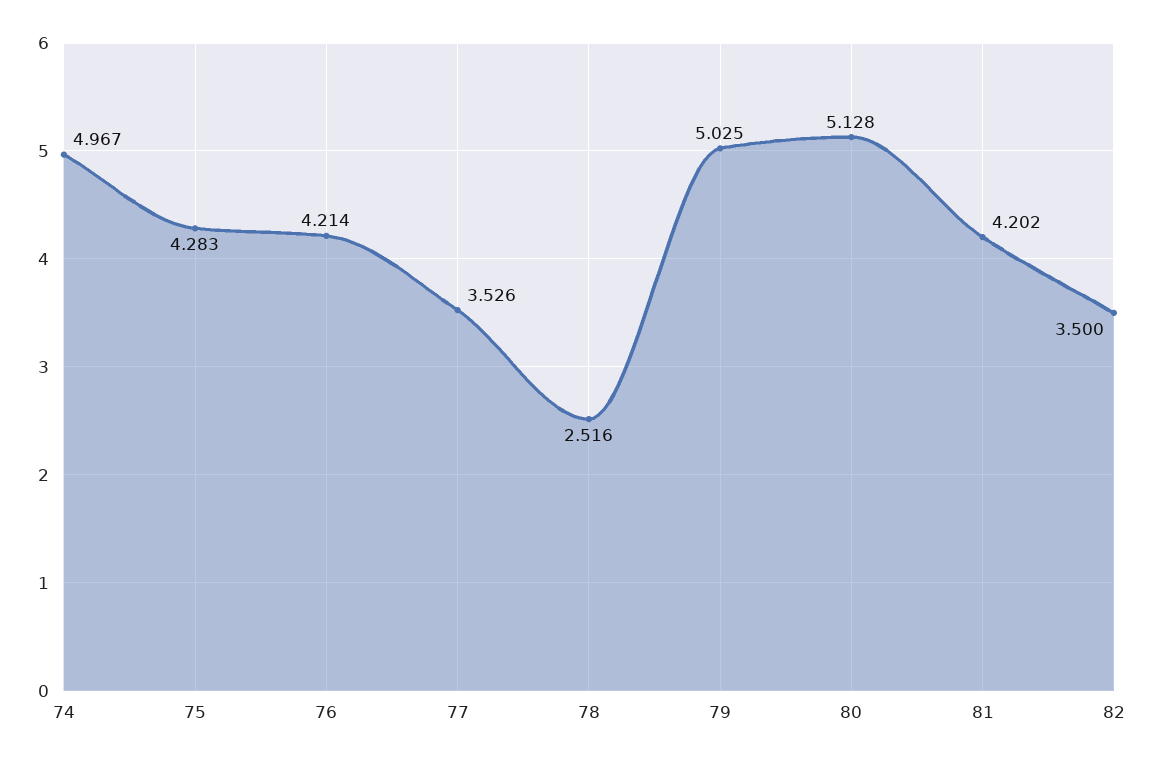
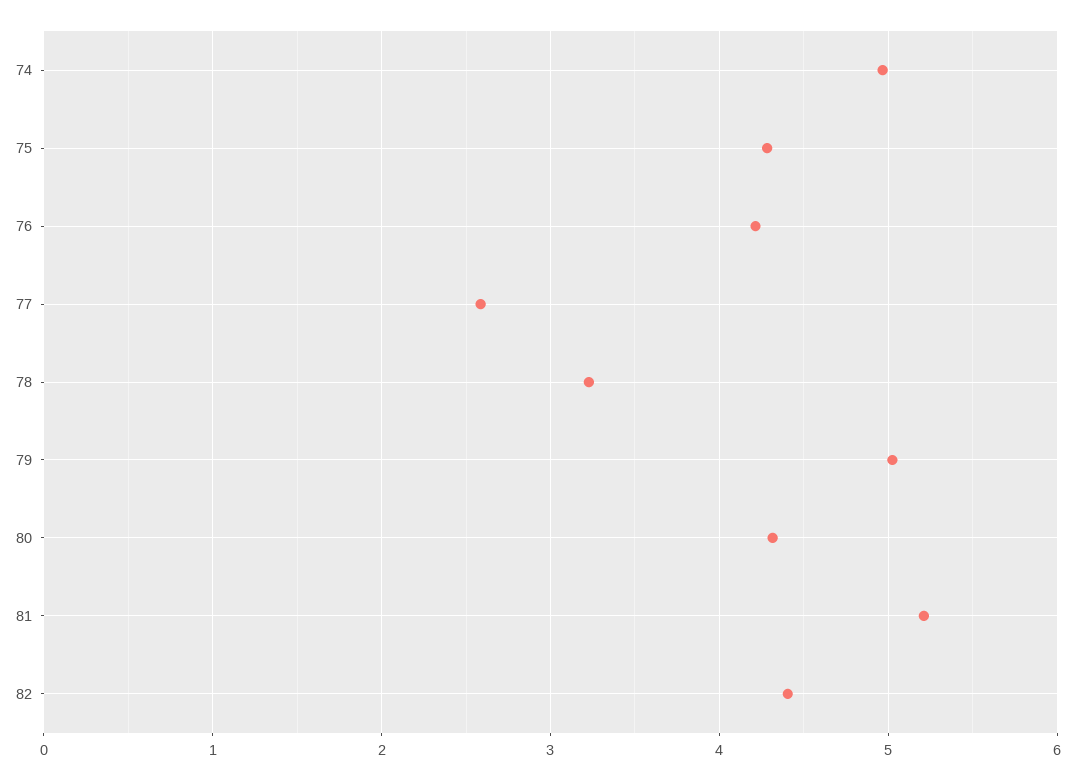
  {
    "74": 4.967,
    "75": 4.283,
    "76": 4.214,
-   "77": 3.526,
+   "77": 2.6,
-   "78": 2.516,
+   "78": 3.2,
    "79": 5.025,
-   "80": 5.128,
+   "80": 4.3,
-   "81": 4.202,
+   "81": 5.2,
-   "82": 3.5
+   "82": 4.4
  }

